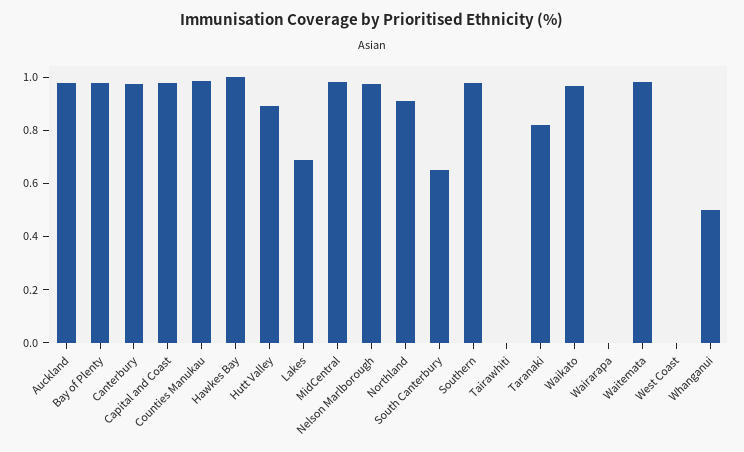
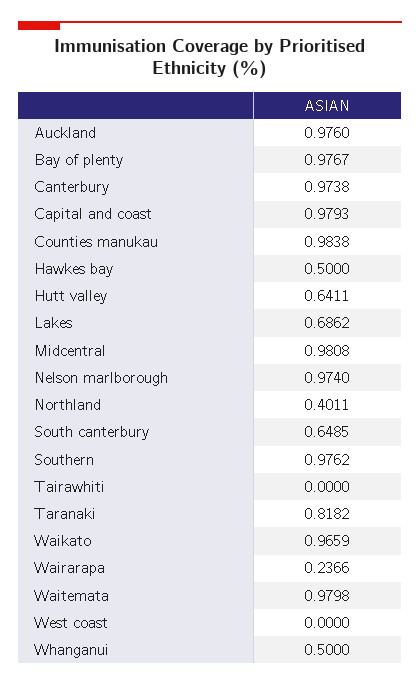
  {
    "Auckland": 0.976,
    "Bay of Plenty": 0.9767,
    "Canterbury": 0.9738,
    "Capital and Coast": 0.9793,
    "Counties Manukau": 0.9838,
-   "Hawkes Bay": 1,
+   "Hawkes Bay": 0.5,
-   "Hutt Valley": 0.9,
+   "Hutt Valley": 0.6411,
    "Lakes": 0.6862,
    "MidCentral": 0.9808,
    "Nelson Marlborough": 0.974,
-   "Northland": 0.9,
+   "Northland": 0.4011,
    "South Canterbury": 0.6485,
    "Southern": 0.9762,
    "Tairawhiti": 0,
    "Taranaki": 0.8182,
    "Waikato": 0.9659,
-   "Wairarapa": 0,
+   "Wairarapa": 0.2366,
    "Waitemata": 0.9798,
    "West Coast": 0,
    "Whanganui": 0.5
  }

